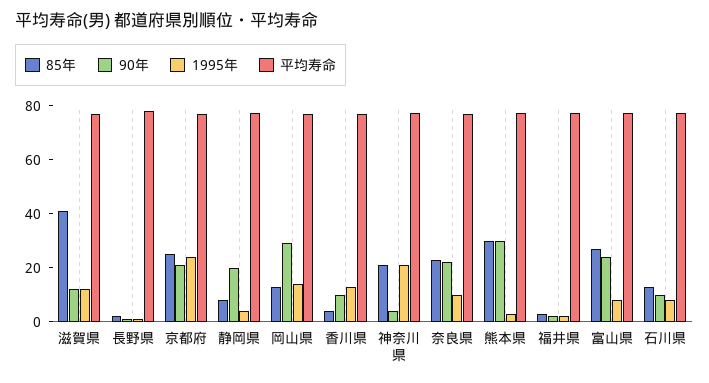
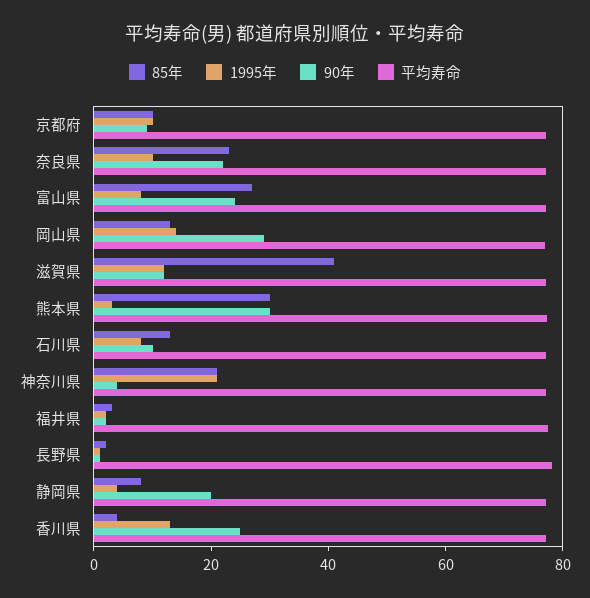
  {
    "85年": {
      "滋賀県": 40,
      "長野県": 0,
-     "京都府": 25,
+     "京都府": 10,
      "静岡県": 10,
      "岡山県": 15,
      "香川県": 5,
      "神奈川県": 20,
      "奈良県": 25,
      "熊本県": 30,
      "福井県": 5,
      "富山県": 25,
      "石川県": 15
    },
    "90年": {
      "滋賀県": 10,
      "長野県": 0,
-     "京都府": 20,
+     "京都府": 10,
      "静岡県": 20,
      "岡山県": 30,
-     "香川県": 10,
+     "香川県": 25,
      "神奈川県": 5,
      "奈良県": 20,
      "熊本県": 30,
      "福井県": 0,
      "富山県": 25,
      "石川県": 10
    },
    "1995年": {
      "滋賀県": 10,
      "長野県": 0,
-     "京都府": 25,
+     "京都府": 10,
      "静岡県": 5,
      "岡山県": 15,
      "香川県": 15,
      "神奈川県": 20,
      "奈良県": 10,
      "熊本県": 5,
      "福井県": 0,
      "富山県": 10,
      "石川県": 10
    },
    "平均寿命": {
      "滋賀県": 75,
      "長野県": 80,
      "京都府": 75,
      "静岡県": 75,
      "岡山県": 75,
      "香川県": 75,
      "神奈川県": 75,
      "奈良県": 75,
      "熊本県": 75,
      "福井県": 80,
      "富山県": 75,
      "石川県": 75
    }
  }

